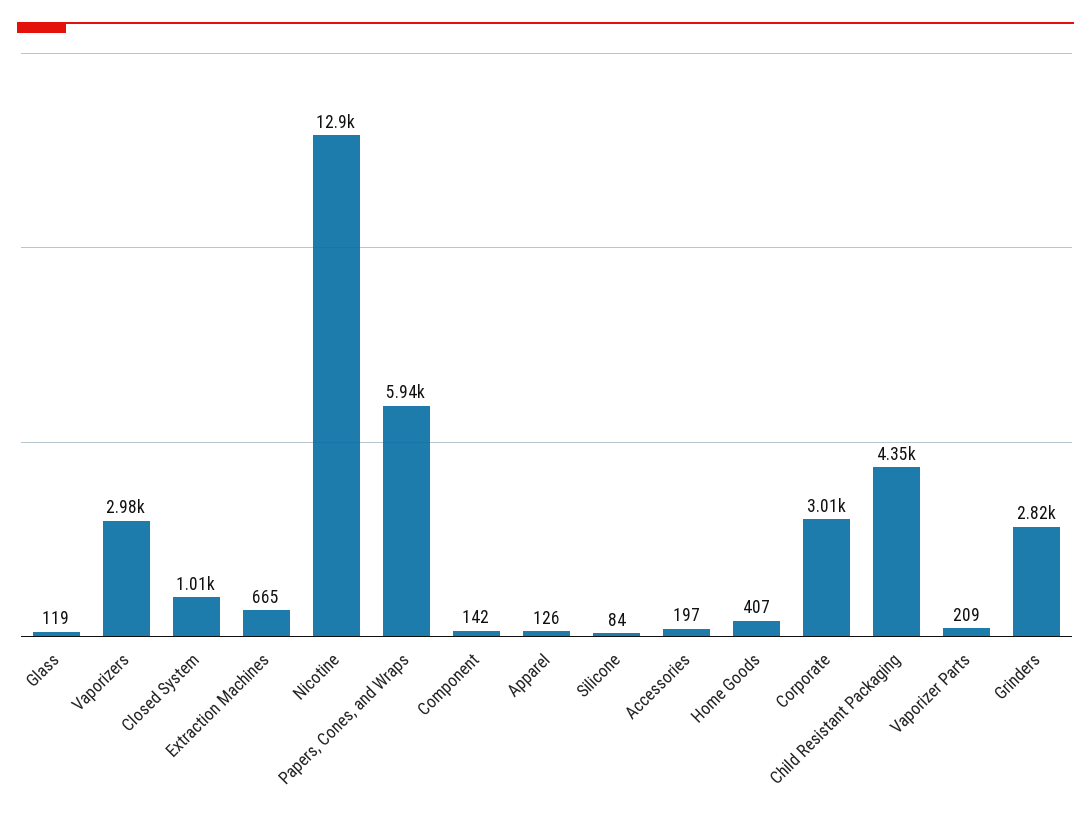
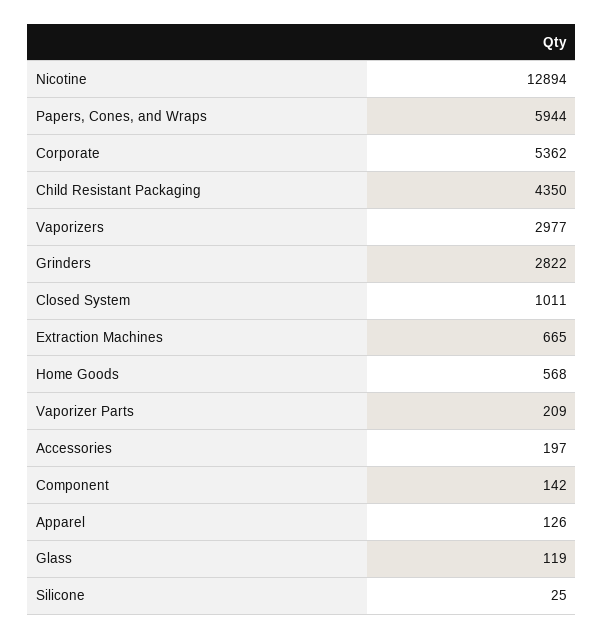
  {
    "Glass": 119,
    "Vaporizers": 2977,
    "Closed System": 1011,
    "Extraction Machines": 665,
    "Nicotine": 12894,
    "Papers, Cones, and Wraps": 5944,
    "Component": 142,
    "Apparel": 126,
-   "Silicone": 84,
+   "Silicone": 25,
    "Accessories": 197,
-   "Home Goods": 407,
+   "Home Goods": 568,
-   "Corporate": 3010,
+   "Corporate": 5362,
    "Child Resistant Packaging": 4350,
    "Vaporizer Parts": 209,
    "Grinders": 2822
  }

